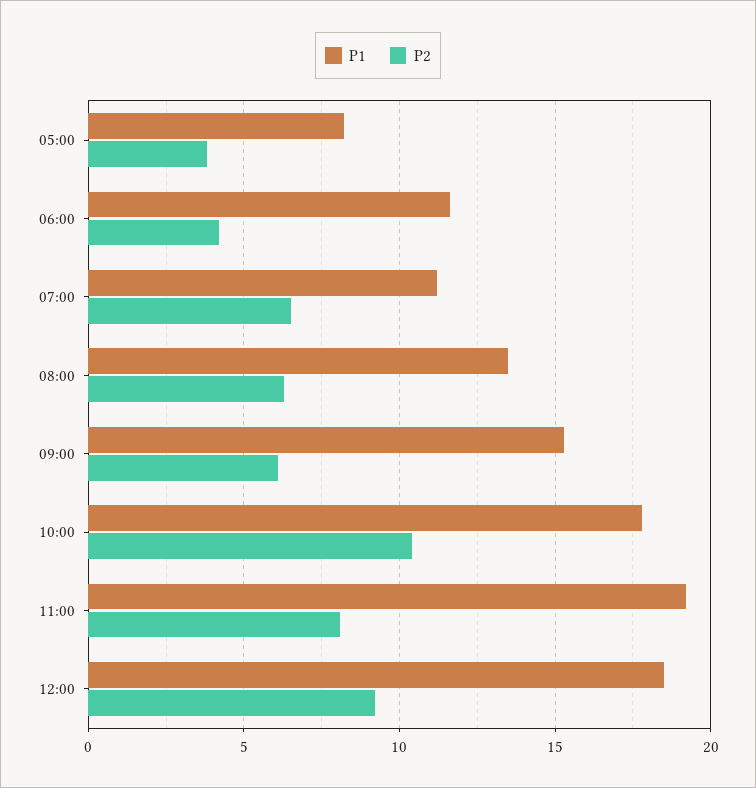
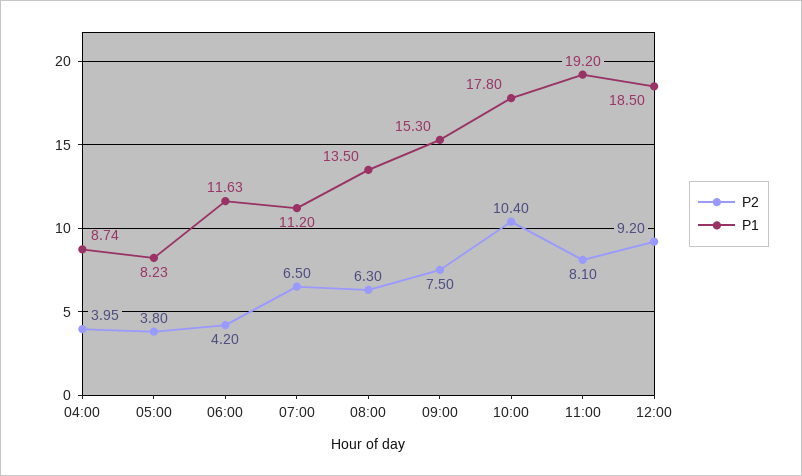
  {
    "P1": {
      "05:00": 8.23,
      "06:00": 11.63,
      "07:00": 11.2,
      "08:00": 13.5,
      "09:00": 15.3,
      "10:00": 17.8,
      "11:00": 19.2,
-     "12:00": 18.5
+     "12:00": 18.5,
+     "04:00": 8.74
    },
    "P2": {
      "05:00": 3.8,
      "06:00": 4.2,
      "07:00": 6.5,
      "08:00": 6.3,
-     "09:00": 6,
+     "09:00": 7.5,
      "10:00": 10.4,
      "11:00": 8.1,
-     "12:00": 9.2
+     "12:00": 9.2,
+     "04:00": 3.95
    }
  }

